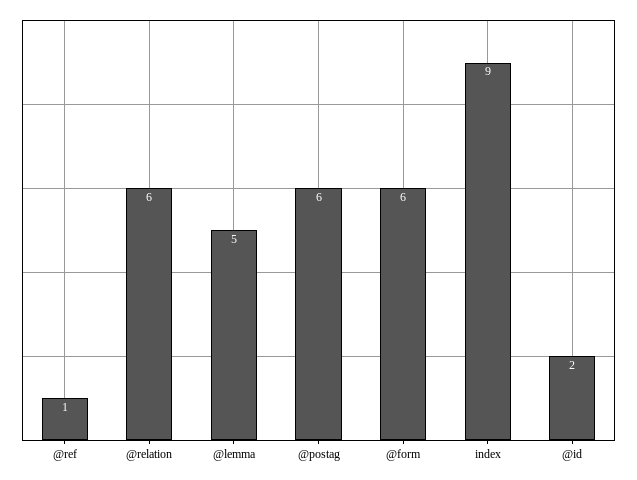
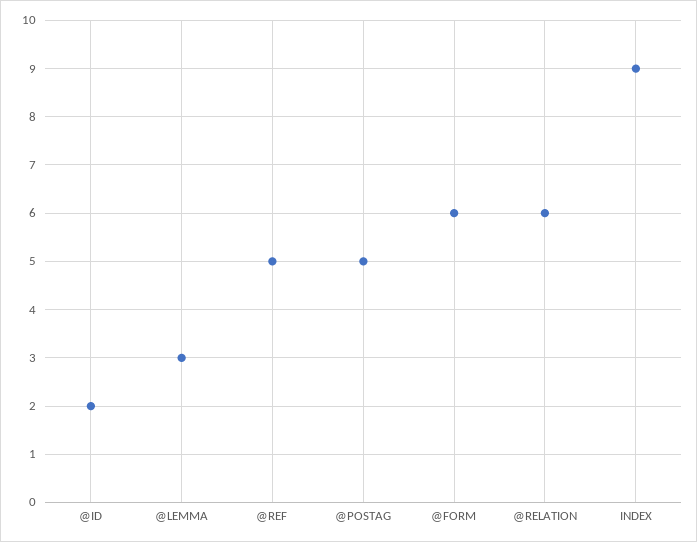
  {
-   "@ref": 1,
+   "@ref": 5,
    "@relation": 6,
-   "@lemma": 5,
+   "@lemma": 3,
-   "@postag": 6,
+   "@postag": 5,
    "@form": 6,
    "index": 9,
    "@id": 2
  }

